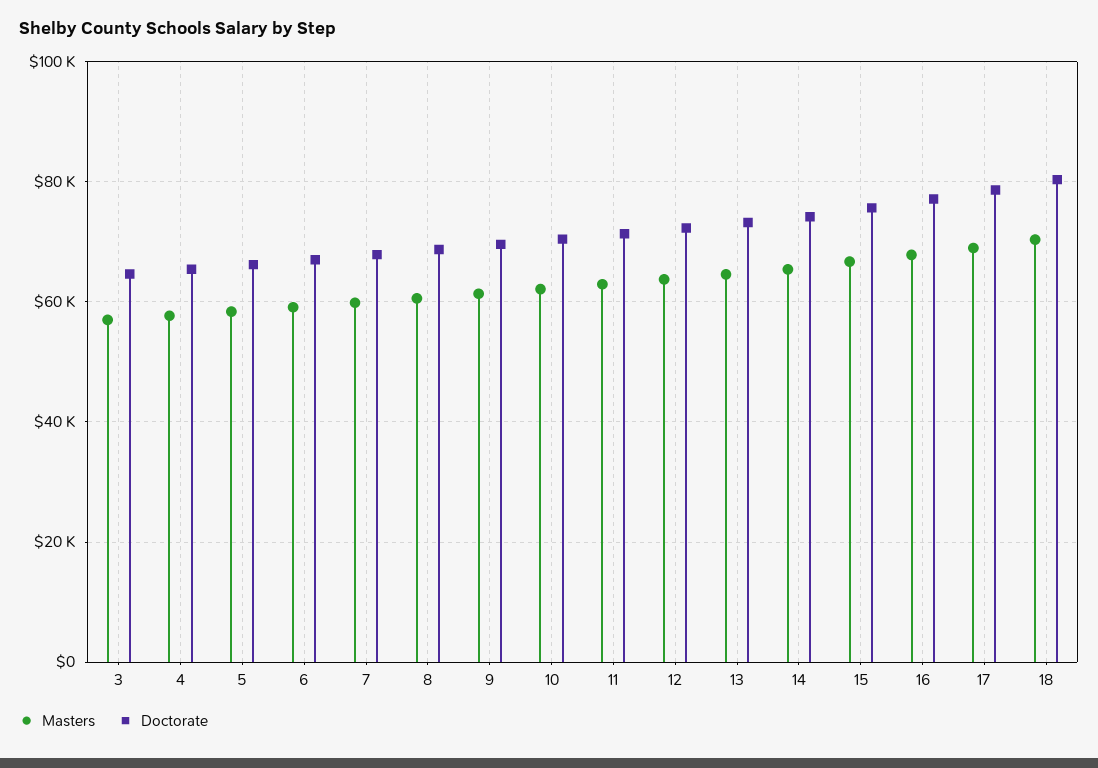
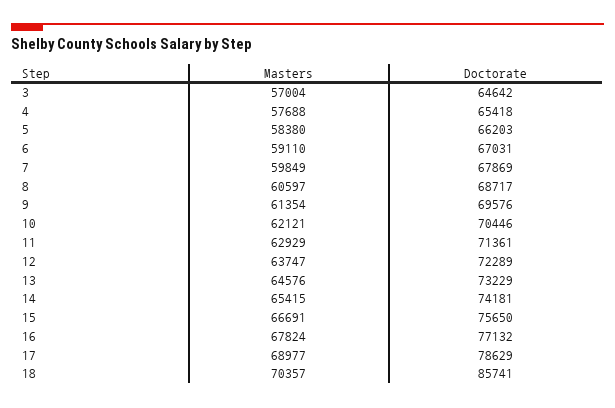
  {
    "Masters": {
      "3": 57004,
      "4": 57688,
      "5": 58380,
      "6": 59110,
      "7": 59849,
      "8": 60597,
      "9": 61354,
      "10": 62121,
      "11": 62929,
      "12": 63747,
      "13": 64576,
      "14": 65415,
      "15": 66691,
      "16": 67824,
      "17": 68977,
      "18": 70357
    },
    "Doctorate": {
      "3": 64642,
      "4": 65418,
      "5": 66203,
      "6": 67031,
      "7": 67869,
      "8": 68717,
      "9": 69576,
      "10": 70446,
      "11": 71361,
      "12": 72289,
      "13": 73229,
      "14": 74181,
      "15": 75650,
      "16": 77132,
      "17": 78629,
-     "18": 80000
+     "18": 85741
    }
  }

